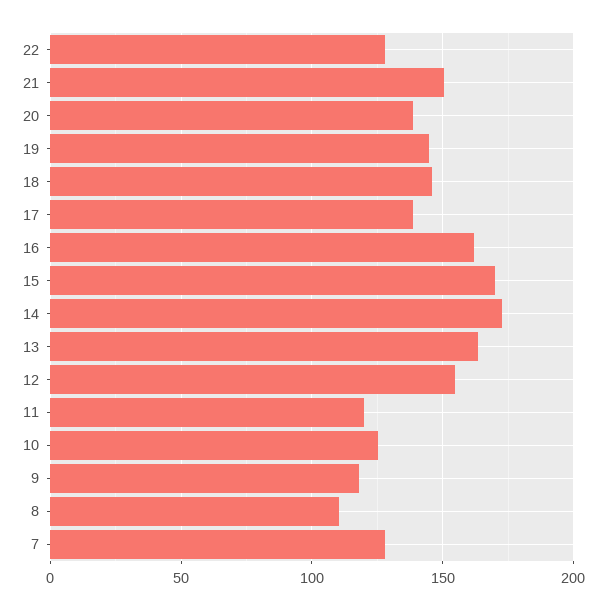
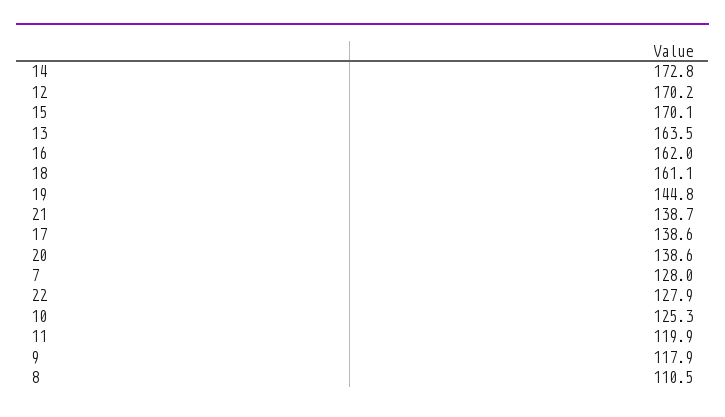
  {
    "22": 127.9,
-   "21": 150,
+   "21": 138.7,
    "20": 138.6,
    "19": 144.8,
-   "18": 145,
+   "18": 161.1,
    "17": 138.6,
    "16": 162,
    "15": 170.1,
    "14": 172.8,
    "13": 163.5,
-   "12": 155,
+   "12": 170.2,
    "11": 119.9,
    "10": 125.3,
    "9": 117.9,
    "8": 110.5,
    "7": 128
  }

